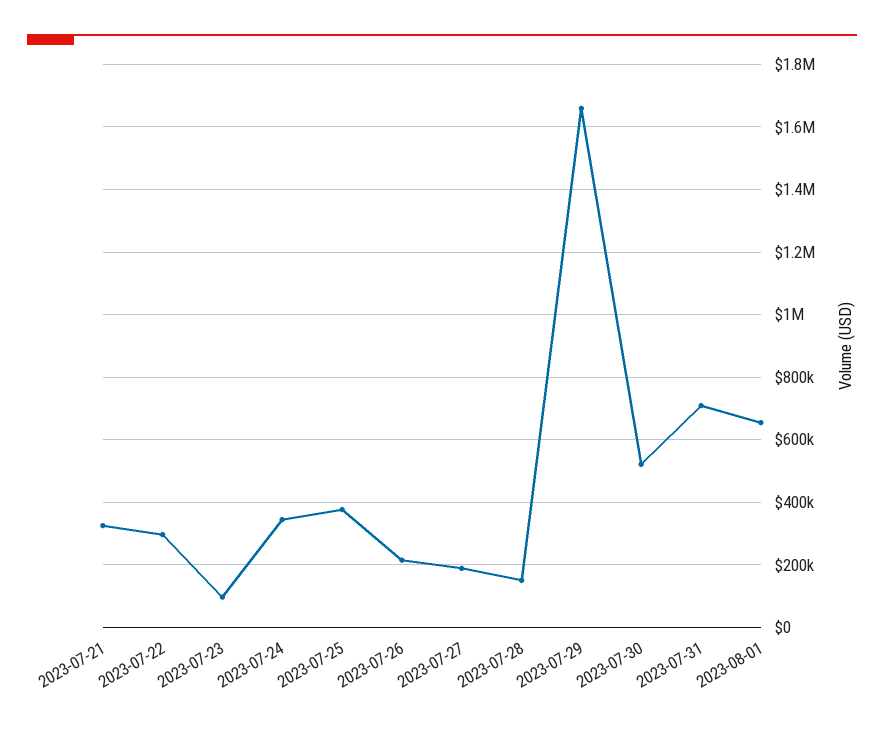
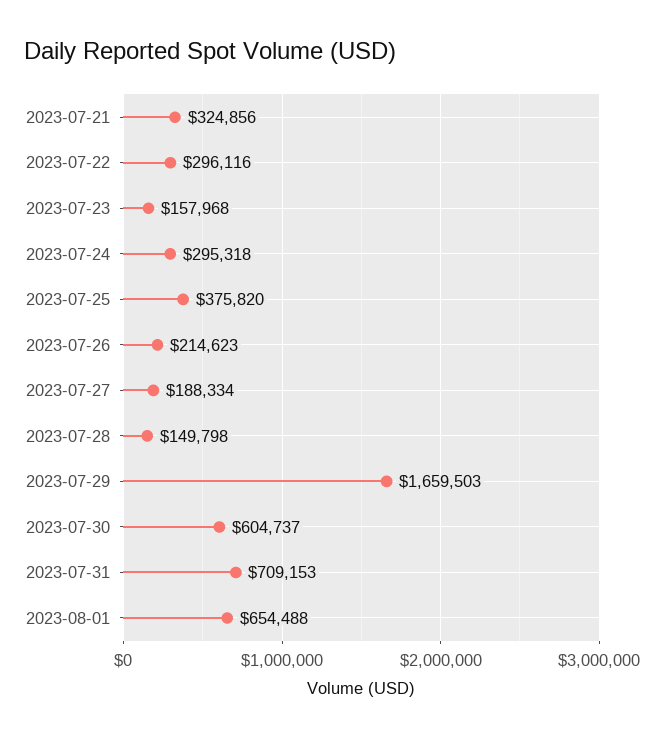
  {
    "2023-07-21": 324856,
    "2023-07-22": 296116,
-   "2023-07-23": 100000,
+   "2023-07-23": 157968,
-   "2023-07-24": 340000,
+   "2023-07-24": 295318,
    "2023-07-25": 375820,
    "2023-07-26": 214623,
    "2023-07-27": 188334,
    "2023-07-28": 149798,
    "2023-07-29": 1659503,
-   "2023-07-30": 520000,
+   "2023-07-30": 604737,
    "2023-07-31": 709153,
    "2023-08-01": 654488
  }

